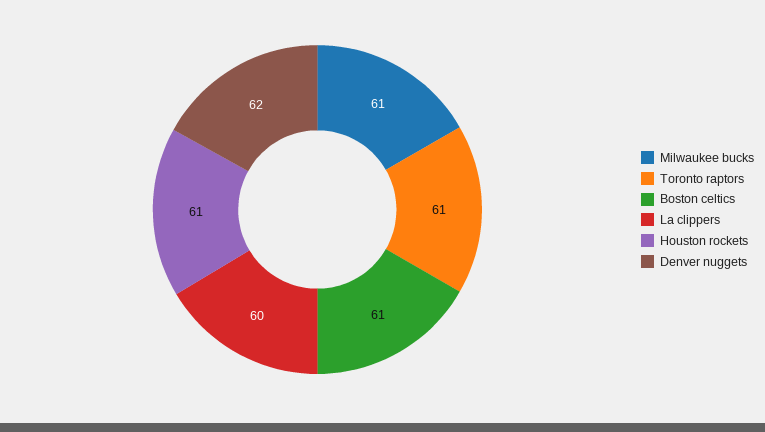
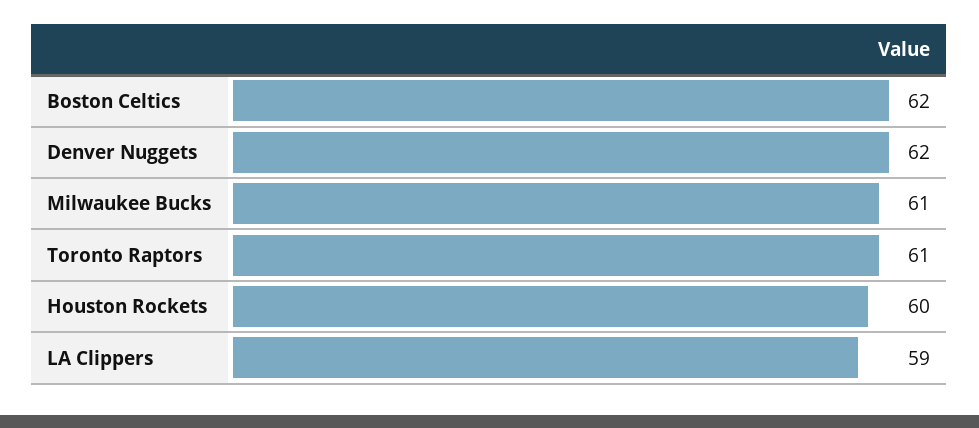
  {
    "Milwaukee bucks": 61,
    "Toronto raptors": 61,
-   "Boston celtics": 61,
+   "Boston celtics": 62,
-   "La clippers": 60,
+   "La clippers": 59,
-   "Houston rockets": 61,
+   "Houston rockets": 60,
    "Denver nuggets": 62
  }

